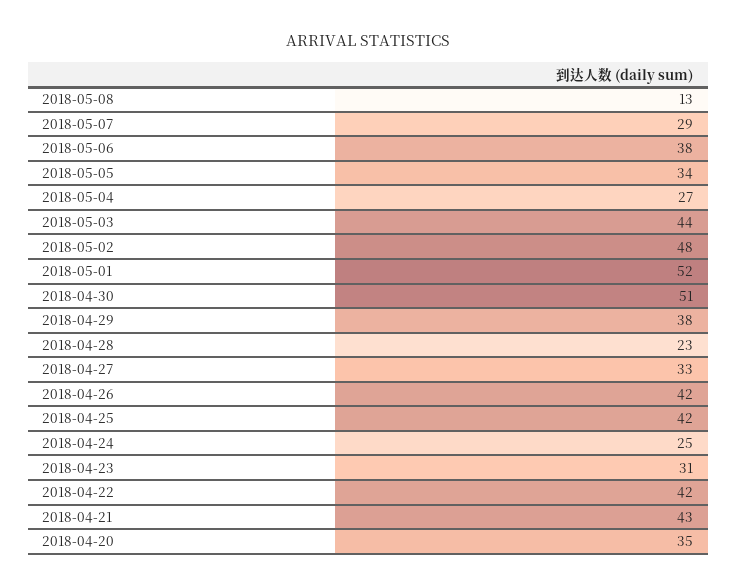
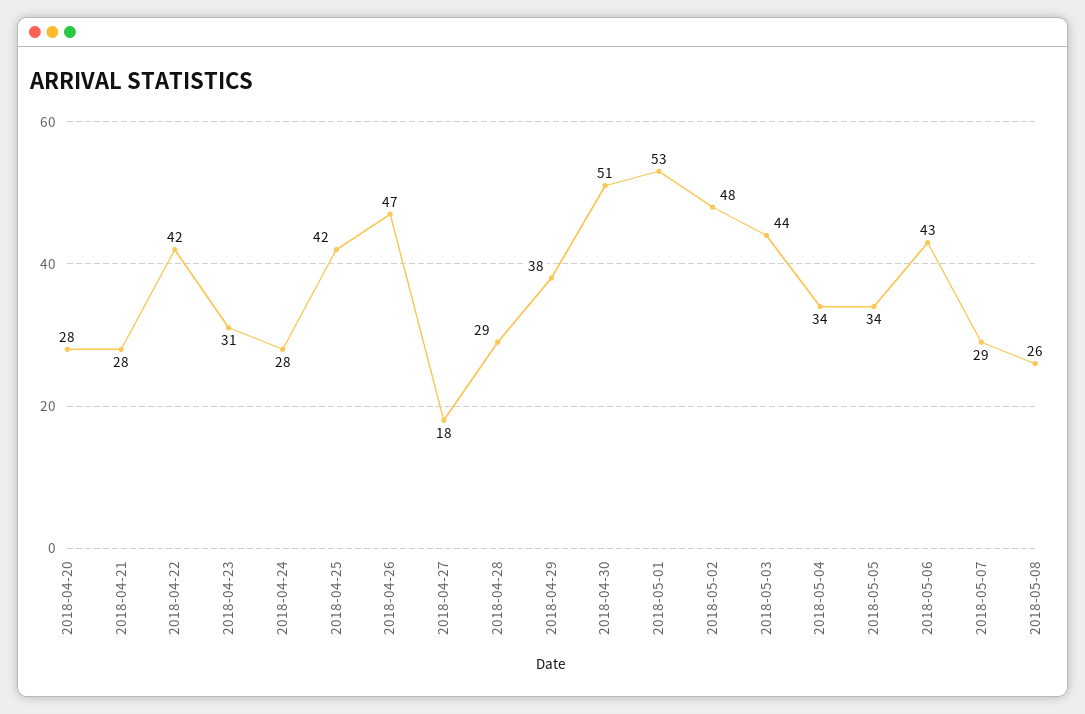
  {
-   "2018-05-08": 13,
+   "2018-05-08": 26,
    "2018-05-07": 29,
-   "2018-05-06": 38,
+   "2018-05-06": 43,
    "2018-05-05": 34,
-   "2018-05-04": 27,
+   "2018-05-04": 34,
    "2018-05-03": 44,
    "2018-05-02": 48,
-   "2018-05-01": 52,
+   "2018-05-01": 53,
    "2018-04-30": 51,
    "2018-04-29": 38,
-   "2018-04-28": 23,
+   "2018-04-28": 29,
-   "2018-04-27": 33,
+   "2018-04-27": 18,
-   "2018-04-26": 42,
+   "2018-04-26": 47,
    "2018-04-25": 42,
-   "2018-04-24": 25,
+   "2018-04-24": 28,
    "2018-04-23": 31,
    "2018-04-22": 42,
-   "2018-04-21": 43,
+   "2018-04-21": 28,
-   "2018-04-20": 35
+   "2018-04-20": 28
  }

